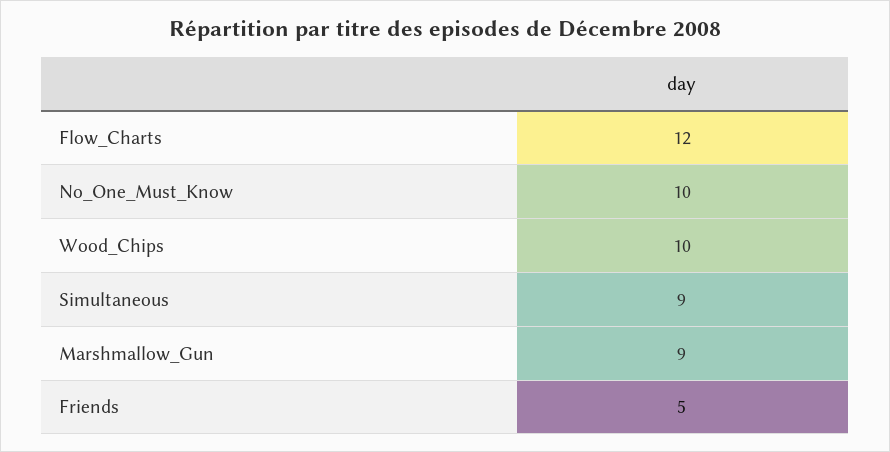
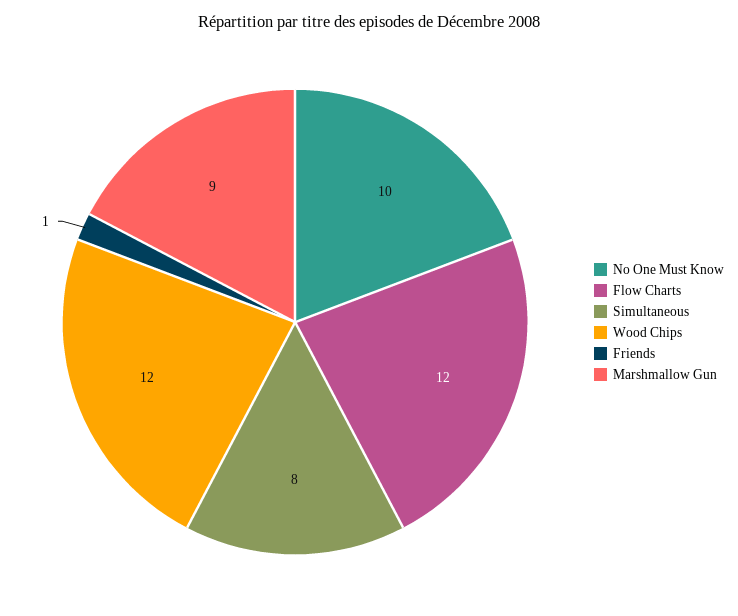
  {
    "Flow_Charts": 12,
    "No_One_Must_Know": 10,
-   "Wood_Chips": 10,
+   "Wood_Chips": 12,
-   "Simultaneous": 9,
+   "Simultaneous": 8,
    "Marshmallow_Gun": 9,
-   "Friends": 5
+   "Friends": 1
  }

